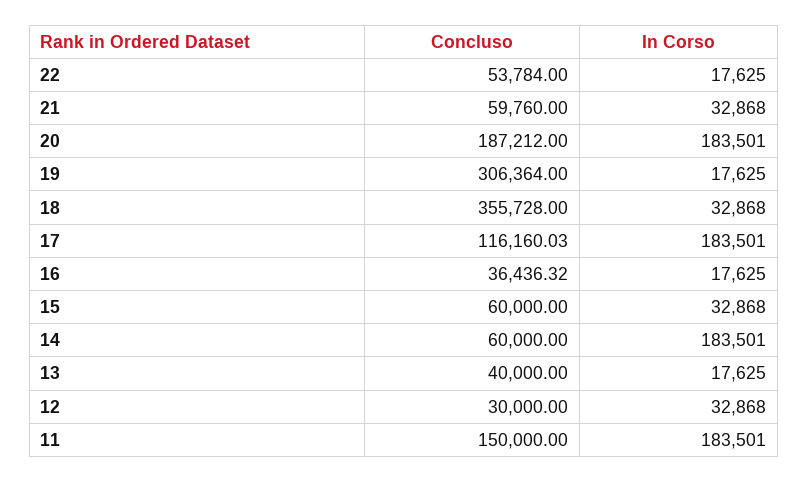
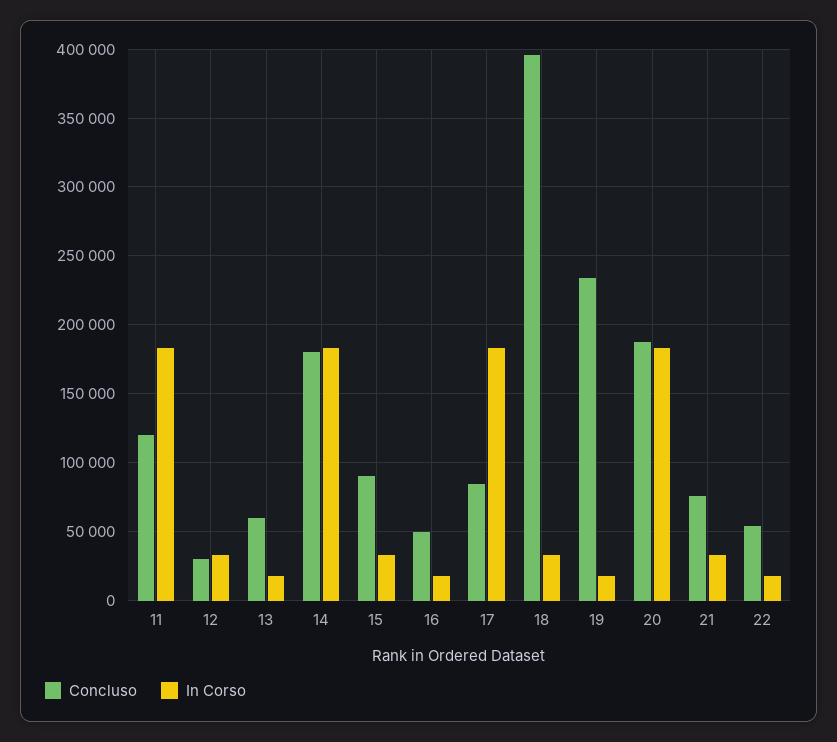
  {
    "Concluso": {
      "22": 53784,
-     "21": 59760,
+     "21": 75000,
      "20": 187212,
-     "19": 306364,
+     "19": 235000,
-     "18": 355728,
+     "18": 395000,
-     "17": 116160.03,
+     "17": 85000,
-     "16": 36436.32,
+     "16": 50000,
-     "15": 60000,
+     "15": 90000,
-     "14": 60000,
+     "14": 180000,
-     "13": 40000,
+     "13": 60000,
      "12": 30000,
-     "11": 150000
+     "11": 120000
    },
    "In Corso": {
      "22": 17625,
      "21": 32868,
      "20": 183501,
      "19": 17625,
      "18": 32868,
      "17": 183501,
      "16": 17625,
      "15": 32868,
      "14": 183501,
      "13": 17625,
      "12": 32868,
      "11": 183501
    }
  }

